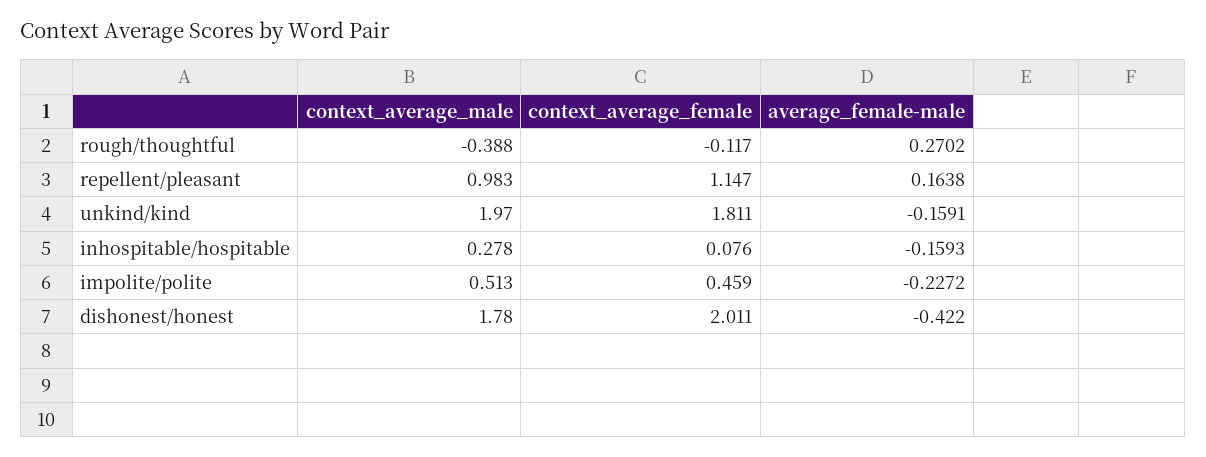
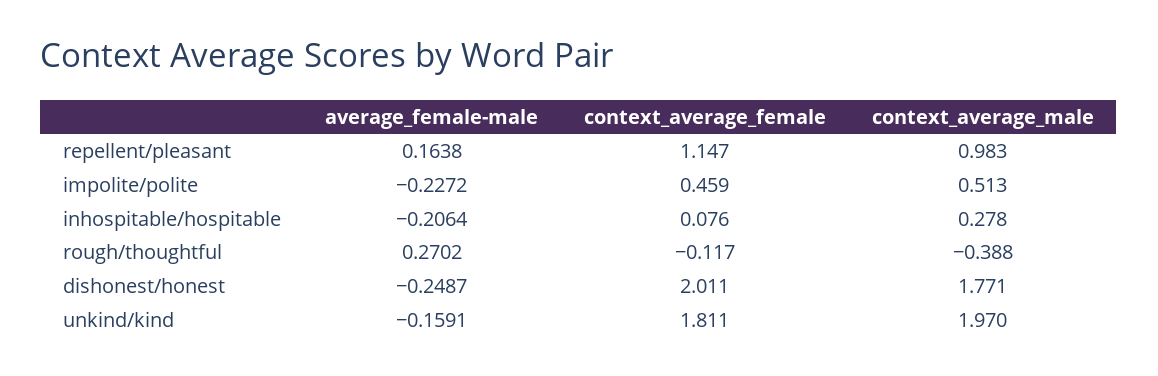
  {
    "context_average_male": {
      "rough/thoughtful": -0.388,
      "repellent/pleasant": 0.983,
      "unkind/kind": 1.97,
      "inhospitable/hospitable": 0.278,
      "impolite/polite": 0.513,
-     "dishonest/honest": 1.78
+     "dishonest/honest": 1.771
    },
    "context_average_female": {
      "rough/thoughtful": -0.117,
      "repellent/pleasant": 1.147,
      "unkind/kind": 1.811,
      "inhospitable/hospitable": 0.076,
      "impolite/polite": 0.459,
      "dishonest/honest": 2.011
    },
    "average_female-male": {
      "rough/thoughtful": 0.2702,
      "repellent/pleasant": 0.1638,
      "unkind/kind": -0.1591,
-     "inhospitable/hospitable": -0.1593,
+     "inhospitable/hospitable": -0.2064,
      "impolite/polite": -0.2272,
-     "dishonest/honest": -0.422
+     "dishonest/honest": -0.2487
    }
  }

